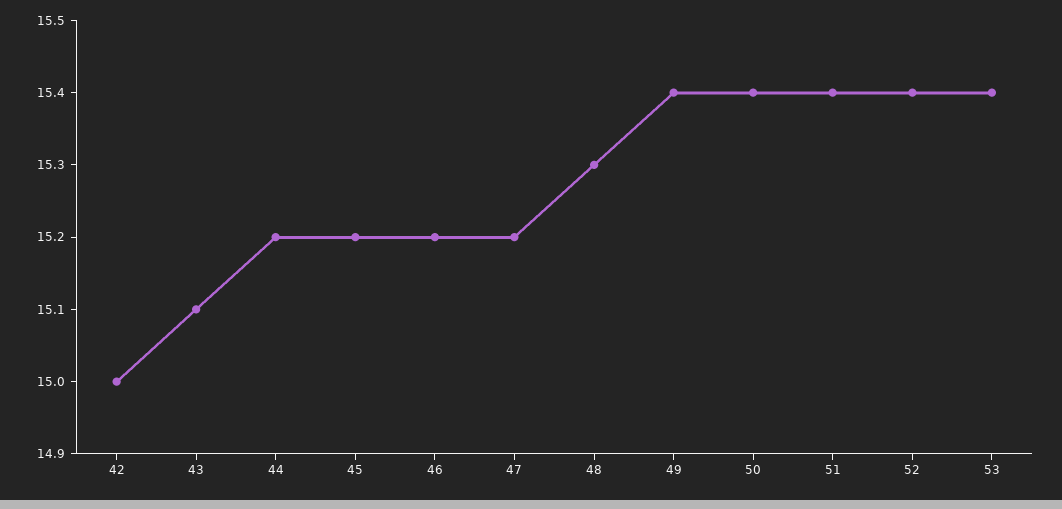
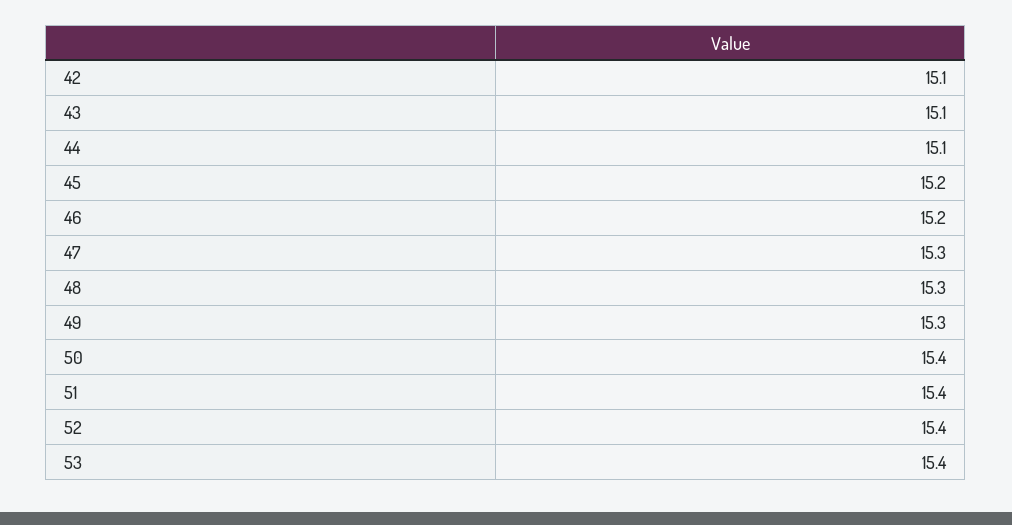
  {
-   "42": 15,
+   "42": 15.1,
    "43": 15.1,
-   "44": 15.2,
+   "44": 15.1,
    "45": 15.2,
    "46": 15.2,
-   "47": 15.2,
+   "47": 15.3,
    "48": 15.3,
-   "49": 15.4,
+   "49": 15.3,
    "50": 15.4,
    "51": 15.4,
    "52": 15.4,
    "53": 15.4
  }

